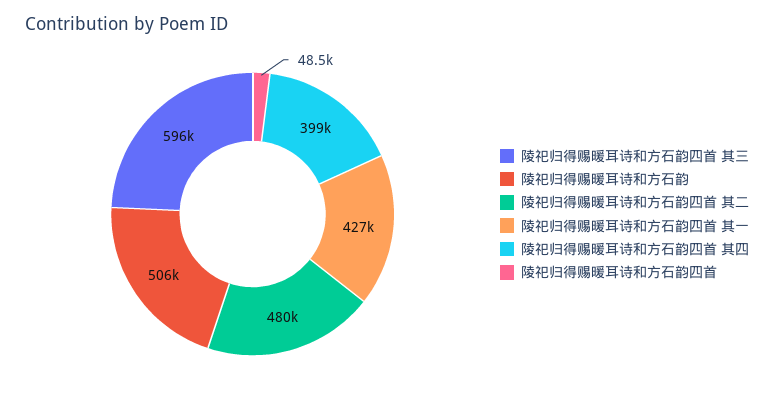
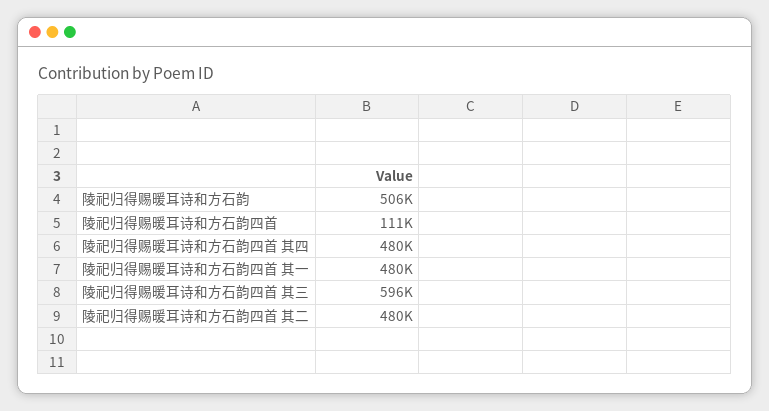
  {
    "陵祀归得赐暖耳诗和方石韵四首 其三": 596000,
    "陵祀归得赐暖耳诗和方石韵": 506000,
    "陵祀归得赐暖耳诗和方石韵四首 其二": 480000,
-   "陵祀归得赐暖耳诗和方石韵四首 其一": 427000,
+   "陵祀归得赐暖耳诗和方石韵四首 其一": 480000,
-   "陵祀归得赐暖耳诗和方石韵四首 其四": 399000,
+   "陵祀归得赐暖耳诗和方石韵四首 其四": 480000,
-   "陵祀归得赐暖耳诗和方石韵四首": 48500
+   "陵祀归得赐暖耳诗和方石韵四首": 111000
  }

